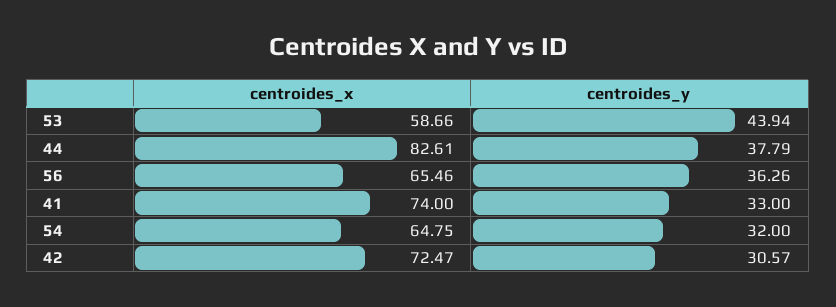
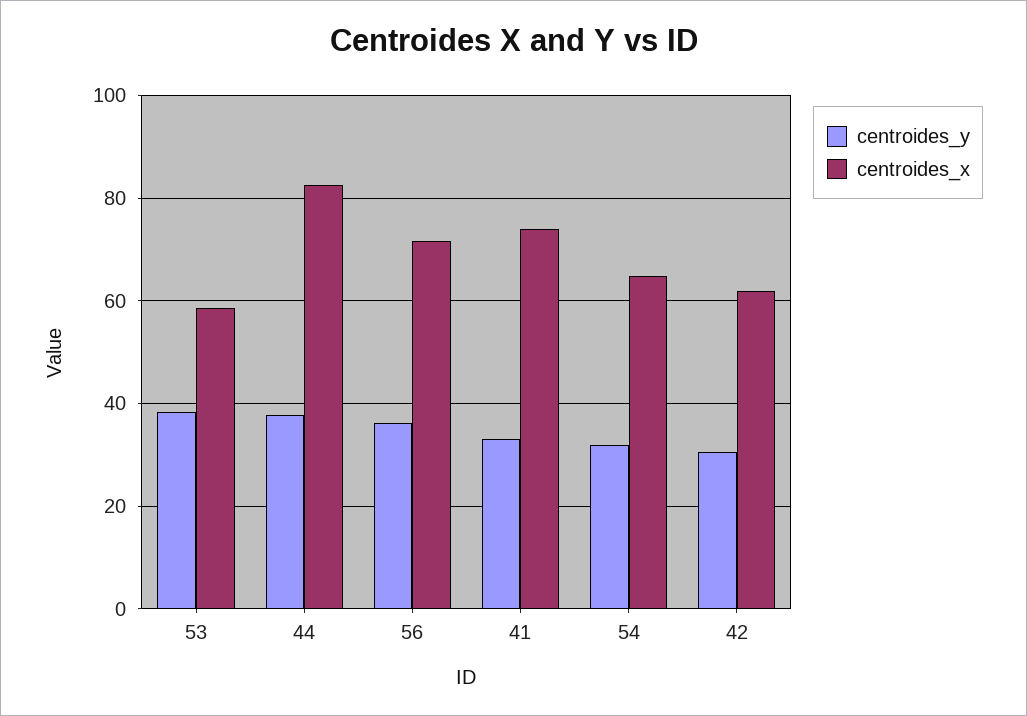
  {
    "centroides_x": {
      "53": 58.66,
      "44": 82.61,
-     "56": 65.46,
+     "56": 72,
      "41": 74,
      "54": 64.75,
-     "42": 72.47
+     "42": 62
    },
    "centroides_y": {
-     "53": 43.94,
+     "53": 38,
      "44": 37.79,
      "56": 36.26,
      "41": 33,
      "54": 32,
      "42": 30.57
    }
  }

